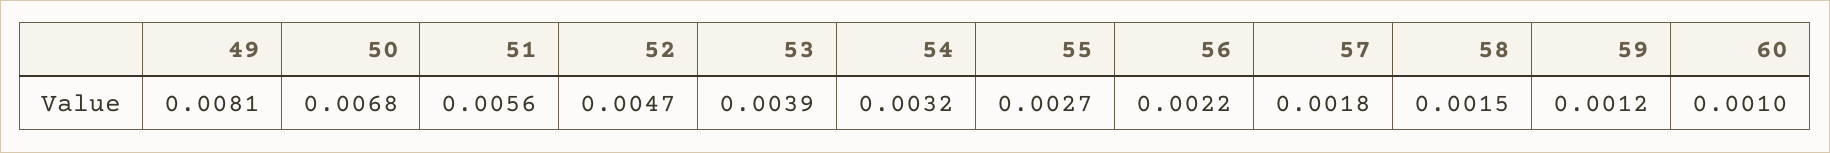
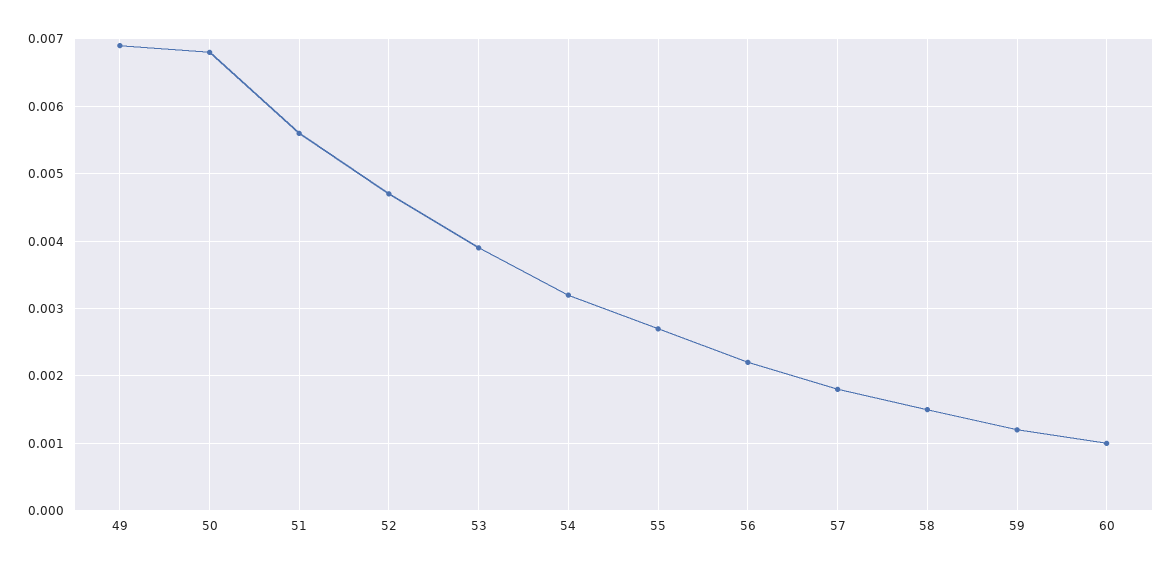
  {
-   "49": 0.0081,
+   "49": 0.0069,
    "50": 0.0068,
    "51": 0.0056,
    "52": 0.0047,
    "53": 0.0039,
    "54": 0.0032,
    "55": 0.0027,
    "56": 0.0022,
    "57": 0.0018,
    "58": 0.0015,
    "59": 0.0012,
    "60": 0.001
  }

